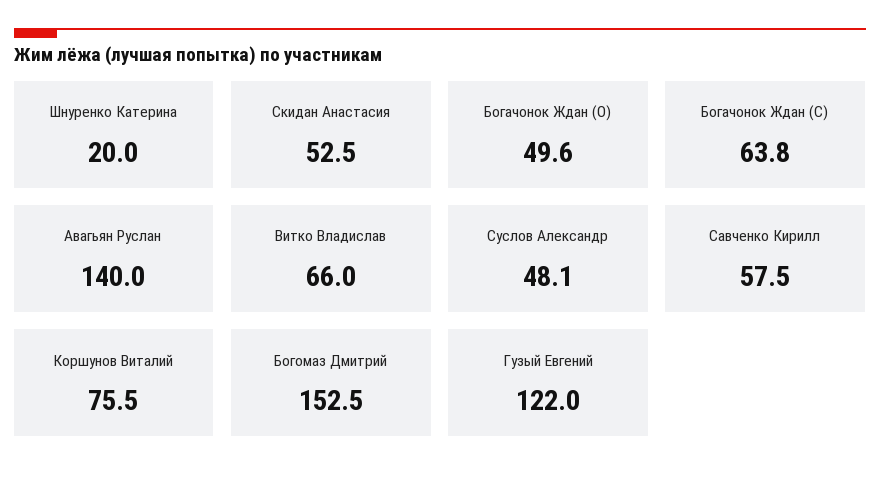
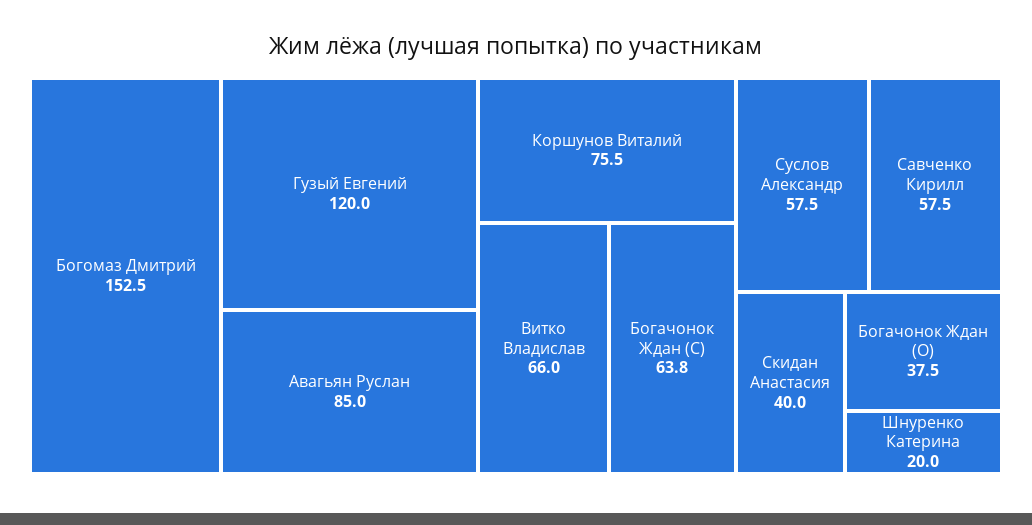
  {
    "Шнуренко Катерина": 20,
-   "Скидан Анастасия": 52.5,
+   "Скидан Анастасия": 40,
-   "Богачонок Ждан (O)": 49.6,
+   "Богачонок Ждан (O)": 37.5,
    "Богачонок Ждан (C)": 63.8,
-   "Авагьян Руслан": 140,
+   "Авагьян Руслан": 85,
    "Витко Владислав": 66,
-   "Суслов Александр": 48.1,
+   "Суслов Александр": 57.5,
    "Савченко Кирилл": 57.5,
    "Коршунов Виталий": 75.5,
    "Богомаз Дмитрий": 152.5,
-   "Гузый Евгений": 122
+   "Гузый Евгений": 120
  }

